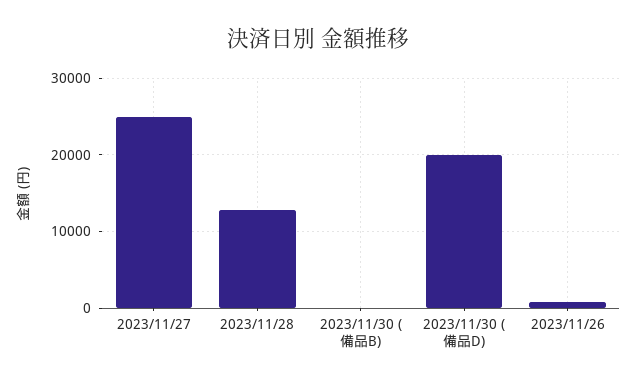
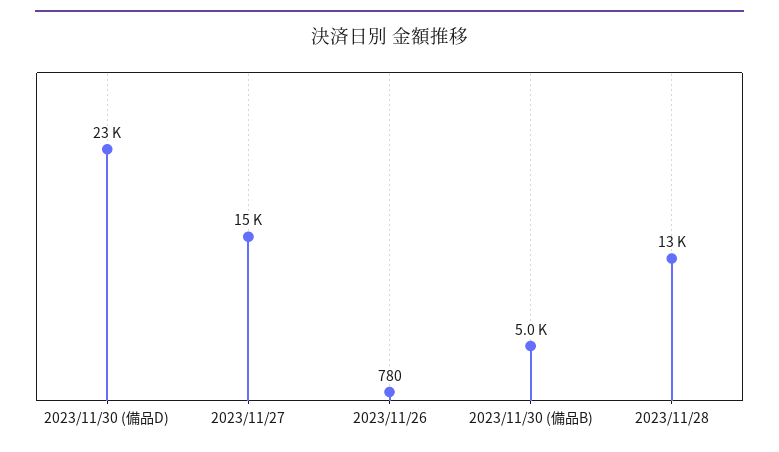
  {
-   "2023/11/27": 25000,
+   "2023/11/27": 15000,
    "2023/11/28": 13000,
-   "2023/11/30 (備品B)": 0,
+   "2023/11/30 (備品B)": 5000,
-   "2023/11/30 (備品D)": 20000,
+   "2023/11/30 (備品D)": 23000,
    "2023/11/26": 780
  }

